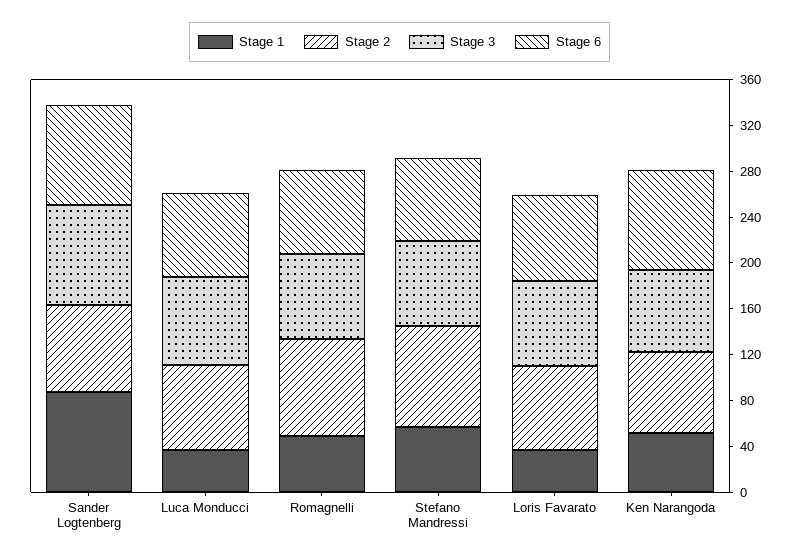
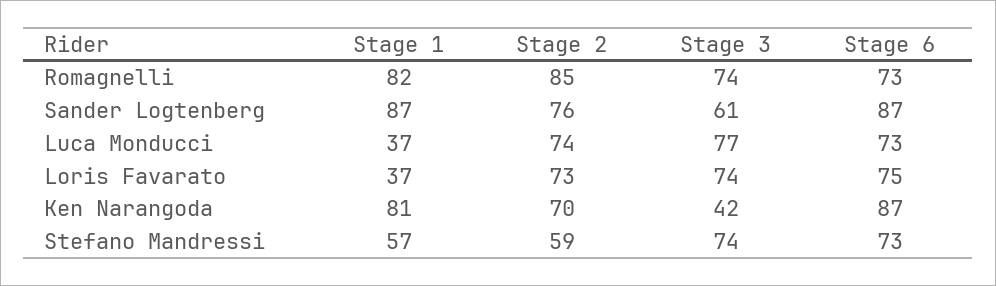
  {
    "Stage 1": {
      "Sander Logtenberg": 87,
      "Luca Monducci": 37,
-     "Romagnelli": 50,
+     "Romagnelli": 82,
      "Stefano Mandressi": 57,
      "Loris Favarato": 37,
-     "Ken Narangoda": 50
+     "Ken Narangoda": 81
    },
    "Stage 2": {
      "Sander Logtenberg": 76,
      "Luca Monducci": 74,
      "Romagnelli": 85,
-     "Stefano Mandressi": 90,
+     "Stefano Mandressi": 59,
      "Loris Favarato": 73,
      "Ken Narangoda": 70
    },
    "Stage 3": {
-     "Sander Logtenberg": 90,
+     "Sander Logtenberg": 61,
      "Luca Monducci": 77,
      "Romagnelli": 74,
      "Stefano Mandressi": 74,
      "Loris Favarato": 74,
-     "Ken Narangoda": 70
+     "Ken Narangoda": 42
    },
    "Stage 6": {
      "Sander Logtenberg": 87,
      "Luca Monducci": 73,
      "Romagnelli": 73,
      "Stefano Mandressi": 73,
      "Loris Favarato": 75,
      "Ken Narangoda": 87
    }
  }

